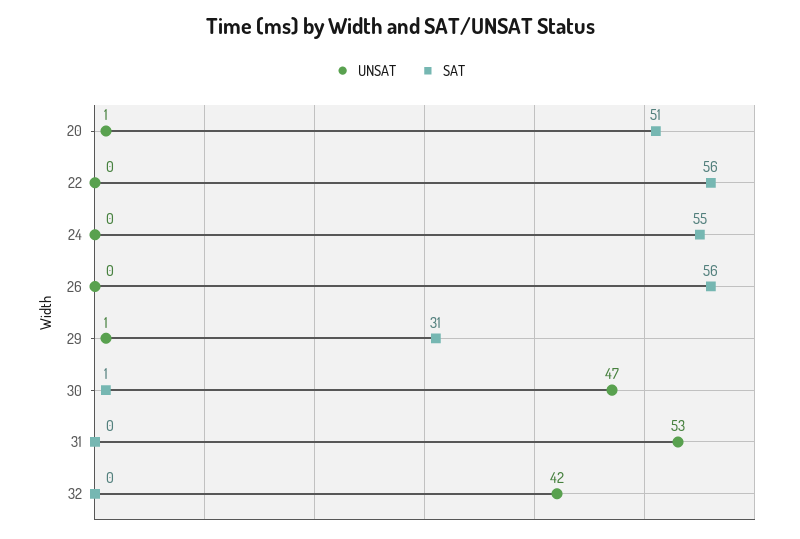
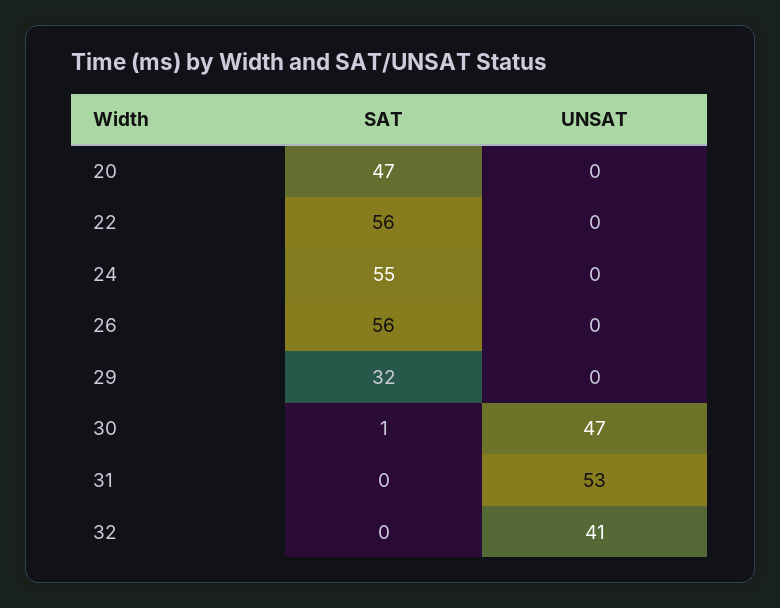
  {
    "UNSAT": {
-     "20": 1,
+     "20": 0,
      "22": 0,
      "24": 0,
      "26": 0,
-     "29": 1,
+     "29": 0,
      "30": 47,
      "31": 53,
-     "32": 42
+     "32": 41
    },
    "SAT": {
-     "20": 51,
+     "20": 47,
      "22": 56,
      "24": 55,
      "26": 56,
-     "29": 31,
+     "29": 32,
      "30": 1,
      "31": 0,
      "32": 0
    }
  }

